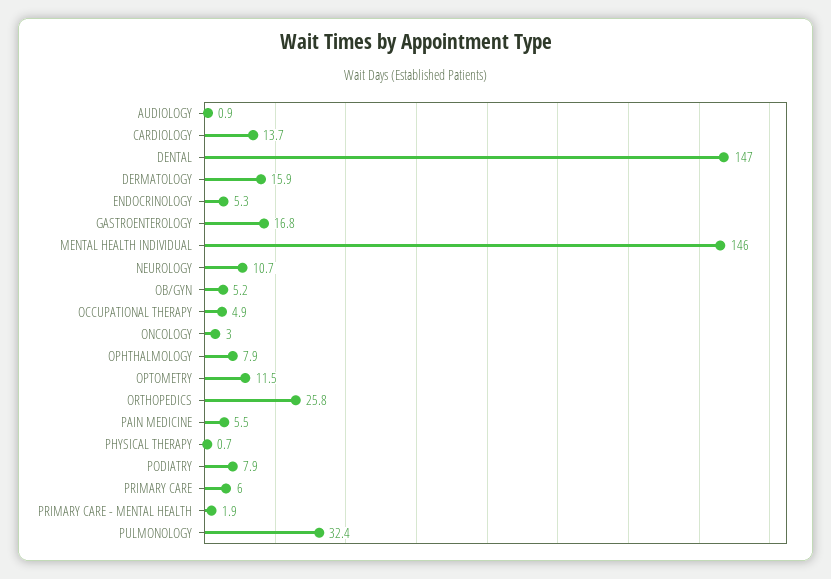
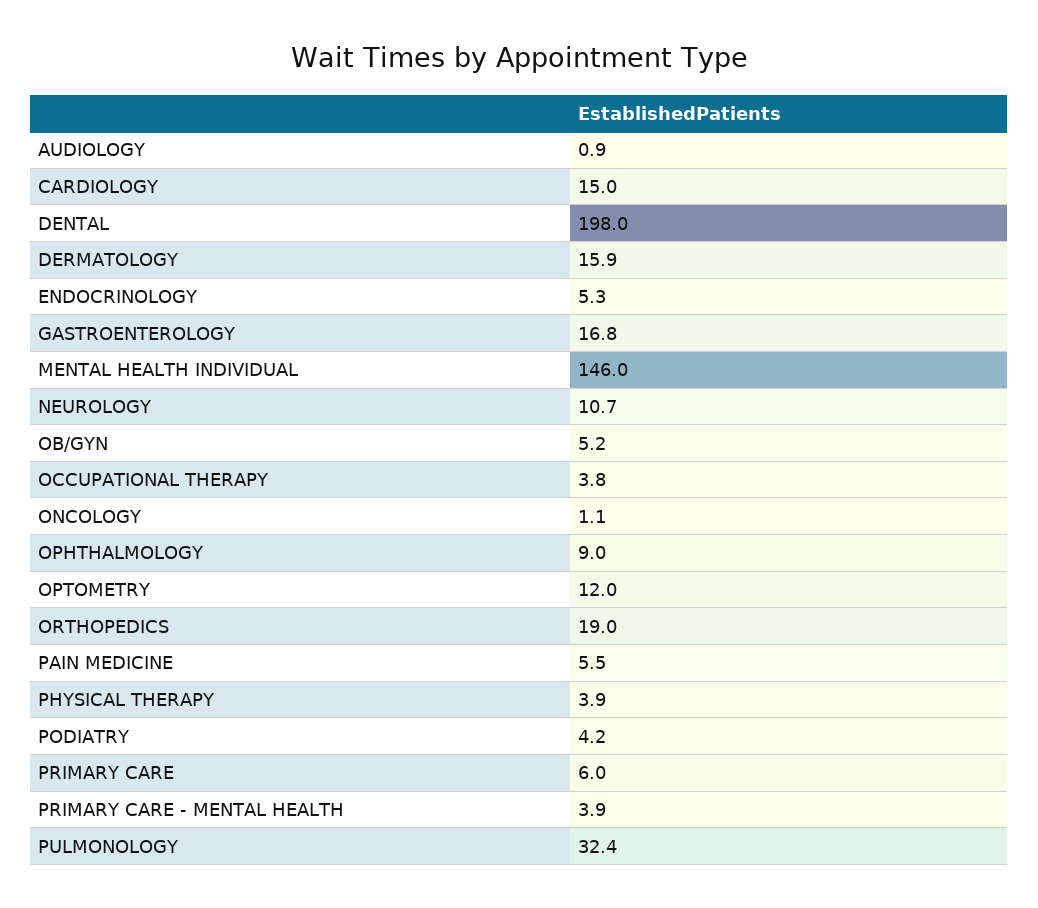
  {
    "AUDIOLOGY": 0.9,
-   "CARDIOLOGY": 13.7,
+   "CARDIOLOGY": 15,
-   "DENTAL": 147,
+   "DENTAL": 198,
    "DERMATOLOGY": 15.9,
    "ENDOCRINOLOGY": 5.3,
    "GASTROENTEROLOGY": 16.8,
    "MENTAL HEALTH INDIVIDUAL": 146,
    "NEUROLOGY": 10.7,
    "OB/GYN": 5.2,
-   "OCCUPATIONAL THERAPY": 4.9,
+   "OCCUPATIONAL THERAPY": 3.8,
-   "ONCOLOGY": 3,
+   "ONCOLOGY": 1.1,
-   "OPHTHALMOLOGY": 7.9,
+   "OPHTHALMOLOGY": 9,
-   "OPTOMETRY": 11.5,
+   "OPTOMETRY": 12,
-   "ORTHOPEDICS": 25.8,
+   "ORTHOPEDICS": 19,
    "PAIN MEDICINE": 5.5,
-   "PHYSICAL THERAPY": 0.7,
+   "PHYSICAL THERAPY": 3.9,
-   "PODIATRY": 7.9,
+   "PODIATRY": 4.2,
    "PRIMARY CARE": 6,
-   "PRIMARY CARE - MENTAL HEALTH": 1.9,
+   "PRIMARY CARE - MENTAL HEALTH": 3.9,
    "PULMONOLOGY": 32.4
  }

